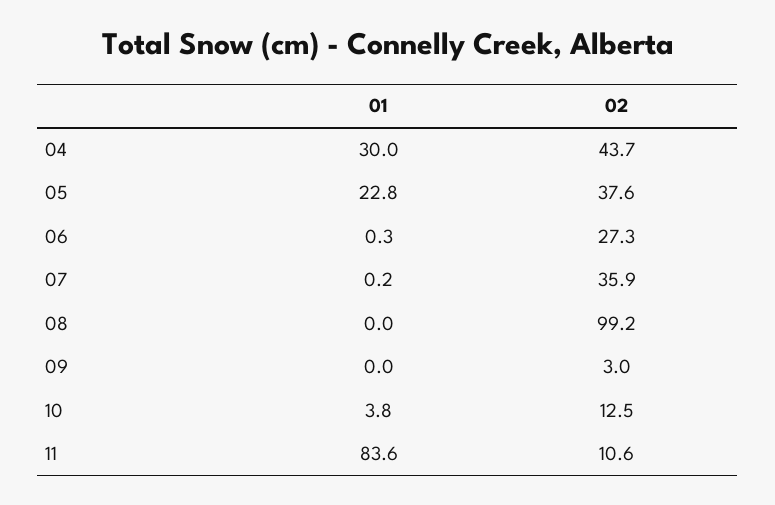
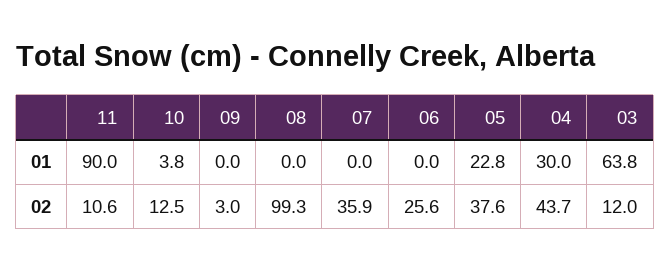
  {
    "01": {
      "04": 30,
      "05": 22.8,
-     "06": 0.3,
+     "06": 0,
-     "07": 0.2,
+     "07": 0,
      "08": 0,
      "09": 0,
      "10": 3.8,
-     "11": 83.6
+     "11": 90,
+     "03": 63.8
    },
    "02": {
      "04": 43.7,
      "05": 37.6,
-     "06": 27.3,
+     "06": 25.6,
      "07": 35.9,
-     "08": 99.2,
+     "08": 99.3,
      "09": 3,
      "10": 12.5,
-     "11": 10.6
+     "11": 10.6,
+     "03": 12
    }
  }

